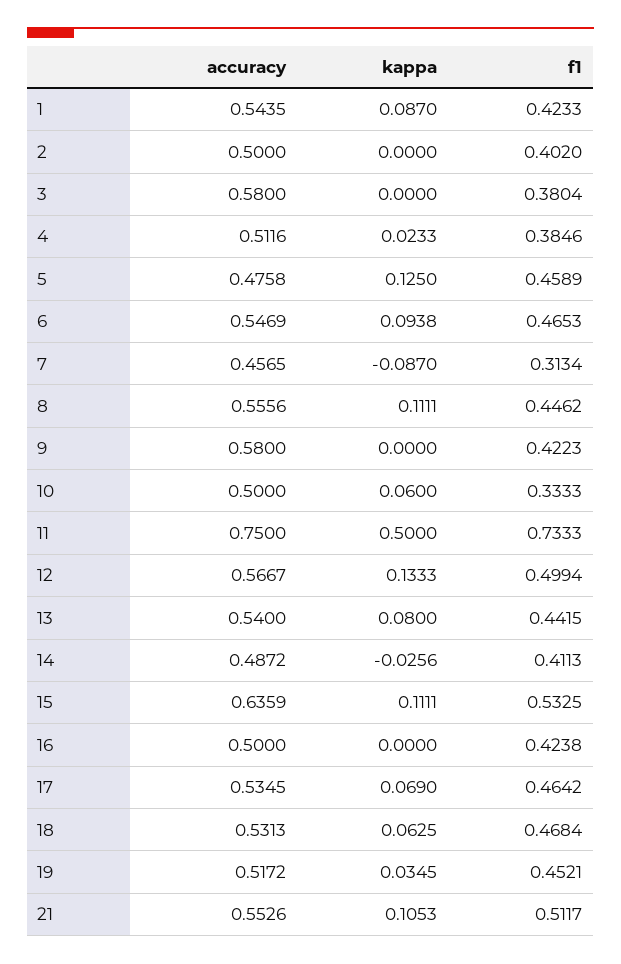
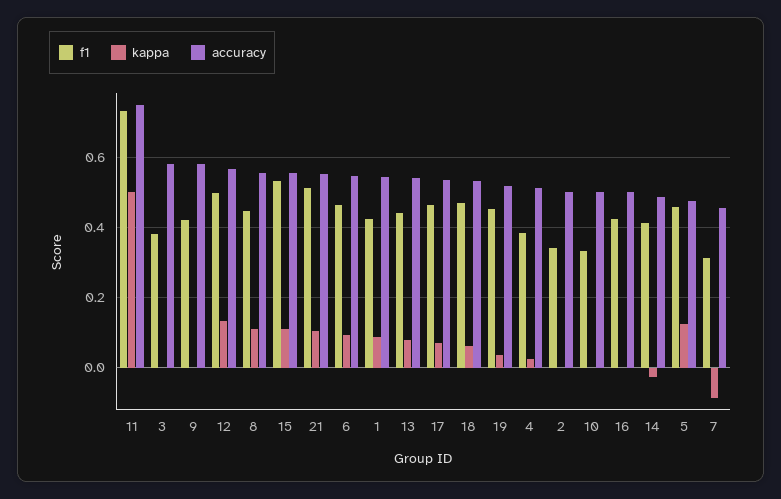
  {
    "accuracy": {
      "1": 0.5435,
      "2": 0.5,
      "3": 0.58,
      "4": 0.5116,
      "5": 0.4758,
      "6": 0.5469,
      "7": 0.4565,
      "8": 0.5556,
      "9": 0.58,
      "10": 0.5,
      "11": 0.75,
      "12": 0.5667,
      "13": 0.54,
      "14": 0.4872,
-     "15": 0.6359,
+     "15": 0.56,
      "16": 0.5,
      "17": 0.5345,
      "18": 0.5313,
      "19": 0.5172,
      "21": 0.5526
    },
    "kappa": {
      "1": 0.087,
      "2": 0,
      "3": 0,
      "4": 0.0233,
      "5": 0.125,
      "6": 0.0938,
      "7": -0.087,
      "8": 0.1111,
      "9": 0,
-     "10": 0.06,
+     "10": 0,
      "11": 0.5,
      "12": 0.1333,
      "13": 0.08,
      "14": -0.0256,
      "15": 0.1111,
      "16": 0,
      "17": 0.069,
      "18": 0.0625,
      "19": 0.0345,
      "21": 0.1053
    },
    "f1": {
      "1": 0.4233,
-     "2": 0.402,
+     "2": 0.34,
      "3": 0.3804,
      "4": 0.3846,
      "5": 0.4589,
      "6": 0.4653,
      "7": 0.3134,
      "8": 0.4462,
      "9": 0.4223,
      "10": 0.3333,
      "11": 0.7333,
      "12": 0.4994,
      "13": 0.4415,
      "14": 0.4113,
      "15": 0.5325,
      "16": 0.4238,
      "17": 0.4642,
      "18": 0.4684,
      "19": 0.4521,
      "21": 0.5117
    }
  }

